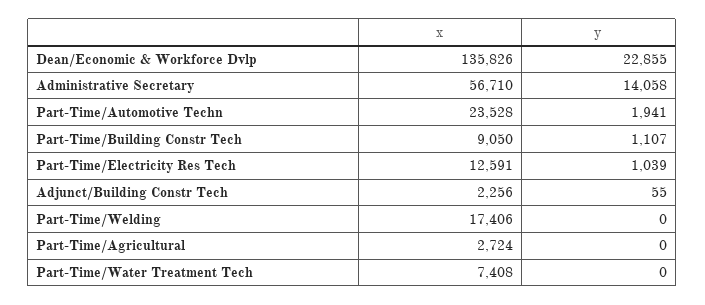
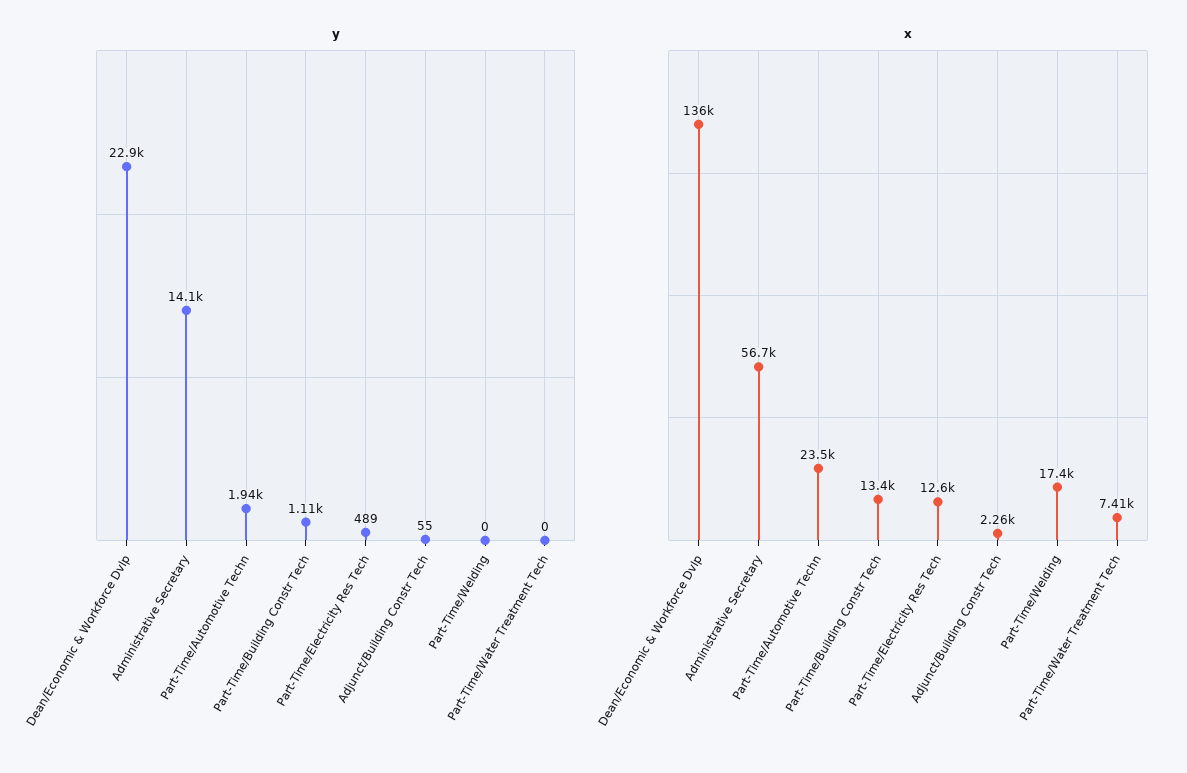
  {
    "x": {
      "Dean/Economic & Workforce Dvlp": 135826,
      "Administrative Secretary": 56710,
      "Part-Time/Automotive Techn": 23528,
-     "Part-Time/Building Constr Tech": 9050,
+     "Part-Time/Building Constr Tech": 13400,
      "Part-Time/Electricity Res Tech": 12591,
      "Adjunct/Building Constr Tech": 2256,
      "Part-Time/Welding": 17406,
-     "Part-Time/Agricultural": 2724,
      "Part-Time/Water Treatment Tech": 7408
    },
    "y": {
      "Dean/Economic & Workforce Dvlp": 22855,
      "Administrative Secretary": 14058,
      "Part-Time/Automotive Techn": 1941,
      "Part-Time/Building Constr Tech": 1107,
-     "Part-Time/Electricity Res Tech": 1039,
+     "Part-Time/Electricity Res Tech": 489,
      "Adjunct/Building Constr Tech": 55,
      "Part-Time/Welding": 0,
-     "Part-Time/Agricultural": 0,
      "Part-Time/Water Treatment Tech": 0
    }
  }

